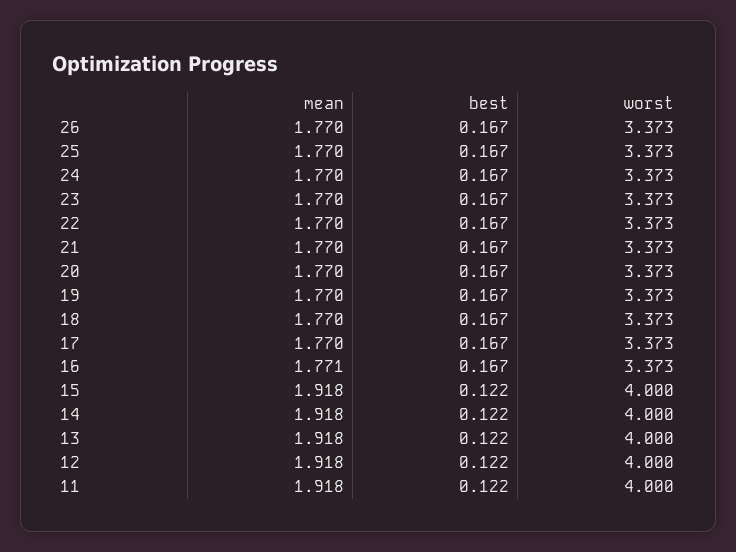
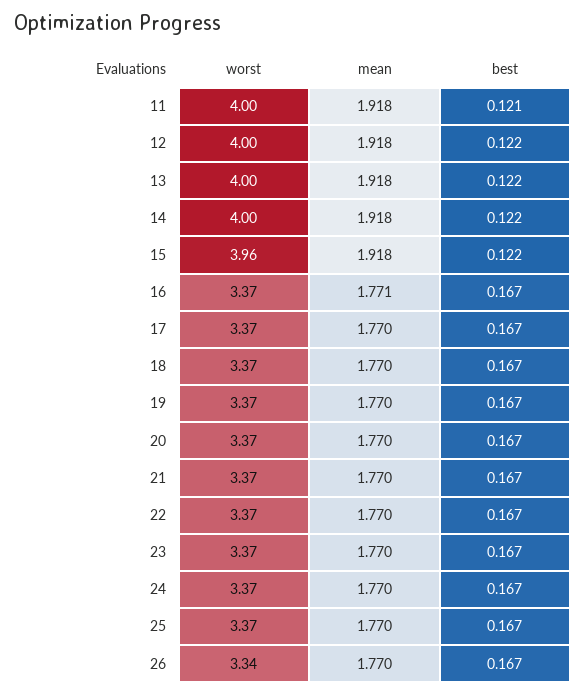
  {
    "mean": {
      "26": 1.77,
      "25": 1.77,
      "24": 1.77,
      "23": 1.77,
      "22": 1.77,
      "21": 1.77,
      "20": 1.77,
      "19": 1.77,
      "18": 1.77,
      "17": 1.77,
      "16": 1.771,
      "15": 1.918,
      "14": 1.918,
      "13": 1.918,
      "12": 1.918,
      "11": 1.918
    },
    "best": {
      "26": 0.167,
      "25": 0.167,
      "24": 0.167,
      "23": 0.167,
      "22": 0.167,
      "21": 0.167,
      "20": 0.167,
      "19": 0.167,
      "18": 0.167,
      "17": 0.167,
      "16": 0.167,
      "15": 0.122,
      "14": 0.122,
      "13": 0.122,
      "12": 0.122,
-     "11": 0.122
+     "11": 0.121
    },
    "worst": {
-     "26": 3.373,
+     "26": 3.34,
      "25": 3.373,
      "24": 3.373,
      "23": 3.373,
      "22": 3.373,
      "21": 3.373,
      "20": 3.373,
      "19": 3.373,
      "18": 3.373,
      "17": 3.373,
      "16": 3.373,
-     "15": 4,
+     "15": 3.96,
      "14": 4,
      "13": 4,
      "12": 4,
      "11": 4
    }
  }

